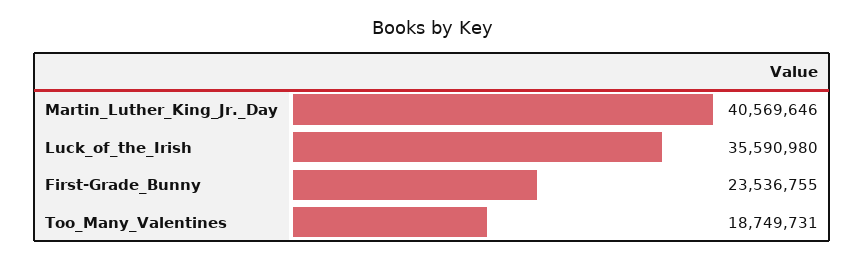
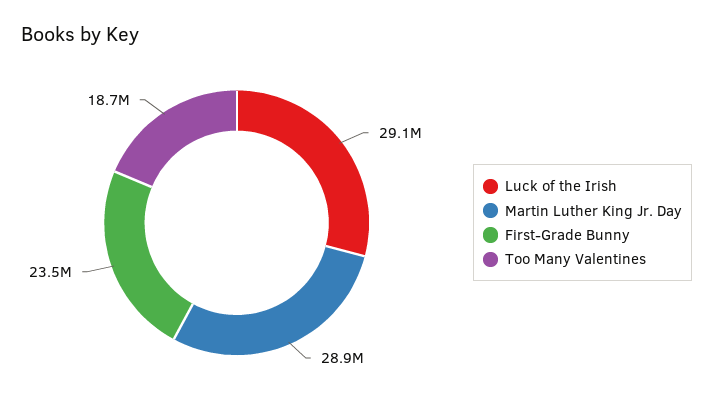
  {
-   "Martin_Luther_King_Jr._Day": 40569646,
+   "Martin_Luther_King_Jr._Day": 28900000,
-   "Luck_of_the_Irish": 35590980,
+   "Luck_of_the_Irish": 29100000,
    "First-Grade_Bunny": 23536755,
    "Too_Many_Valentines": 18749731
  }

